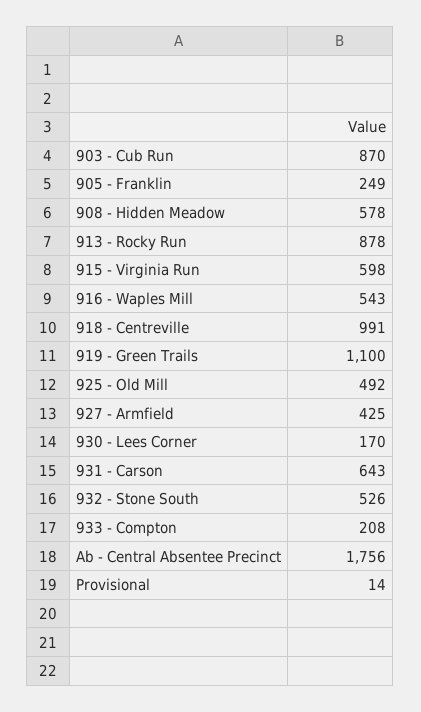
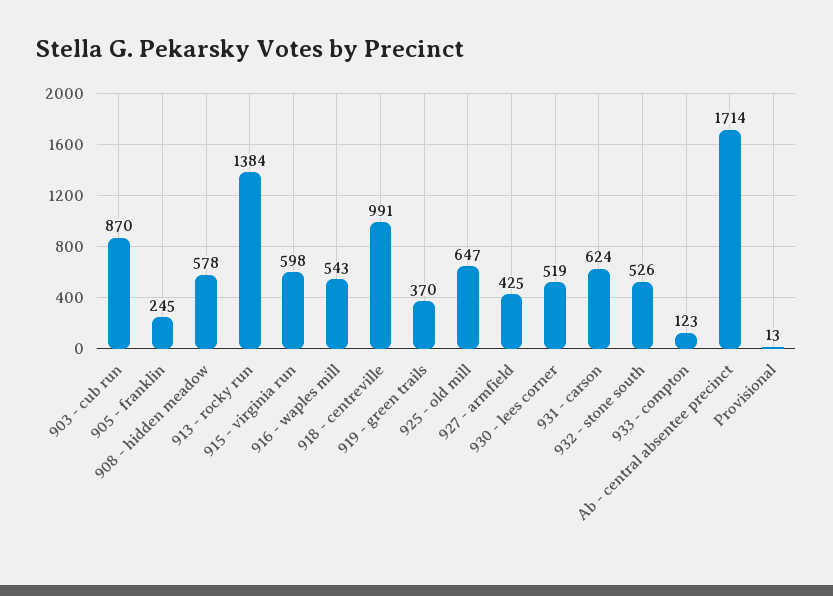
  {
    "903 - Cub Run": 870,
-   "905 - Franklin": 249,
+   "905 - Franklin": 245,
    "908 - Hidden Meadow": 578,
-   "913 - Rocky Run": 878,
+   "913 - Rocky Run": 1384,
    "915 - Virginia Run": 598,
    "916 - Waples Mill": 543,
    "918 - Centreville": 991,
-   "919 - Green Trails": 1100,
+   "919 - Green Trails": 370,
-   "925 - Old Mill": 492,
+   "925 - Old Mill": 647,
    "927 - Armfield": 425,
-   "930 - Lees Corner": 170,
+   "930 - Lees Corner": 519,
-   "931 - Carson": 643,
+   "931 - Carson": 624,
    "932 - Stone South": 526,
-   "933 - Compton": 208,
+   "933 - Compton": 123,
-   "Ab - Central Absentee Precinct": 1756,
+   "Ab - Central Absentee Precinct": 1714,
-   "Provisional": 14
+   "Provisional": 13
  }

